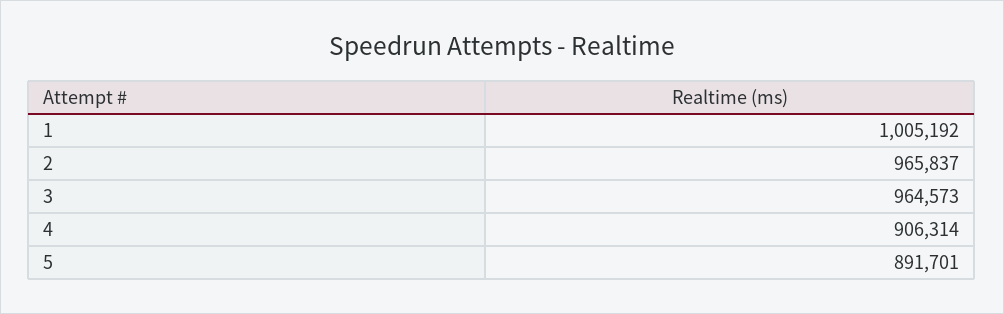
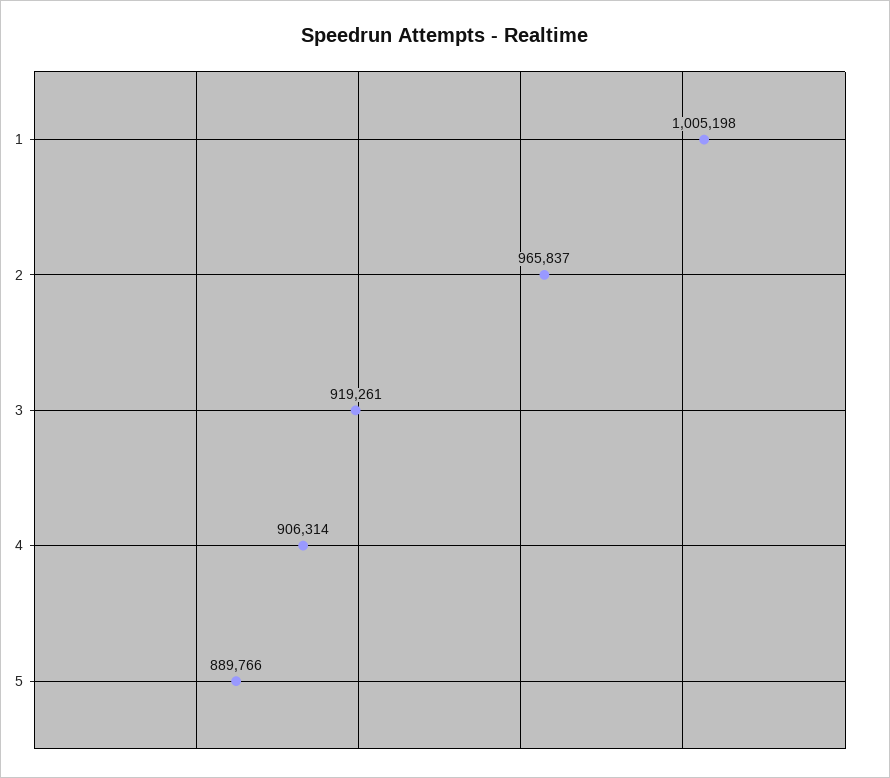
  {
-   "1": 1005192,
+   "1": 1005198,
    "2": 965837,
-   "3": 964573,
+   "3": 919261,
    "4": 906314,
-   "5": 891701
+   "5": 889766
  }

